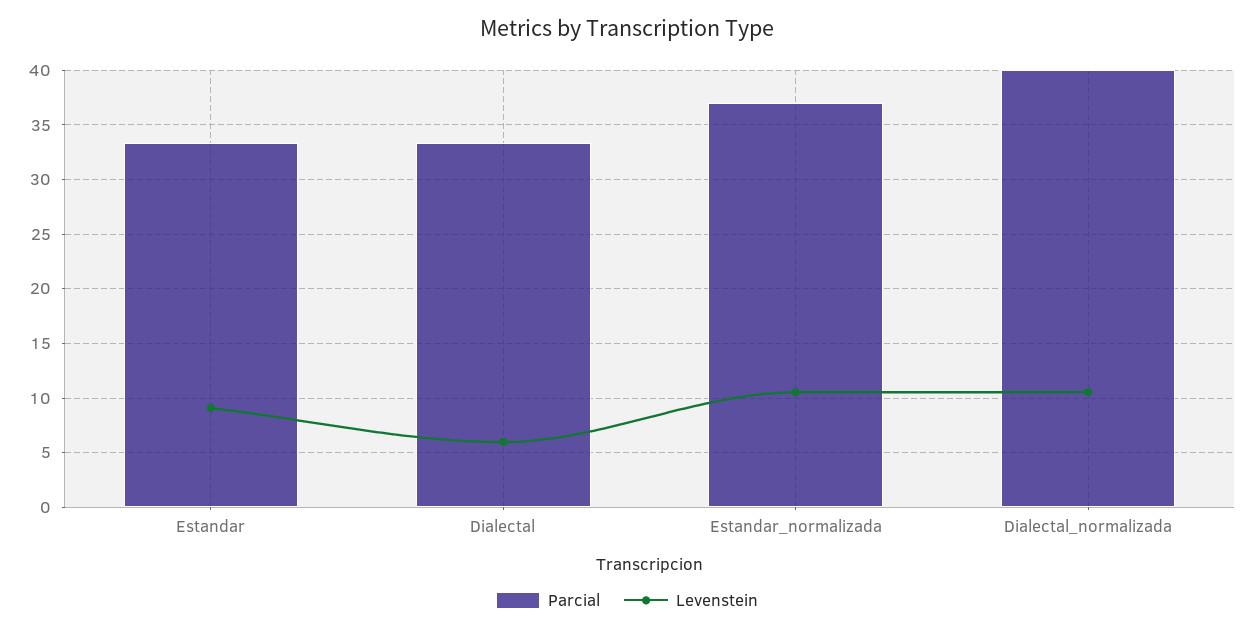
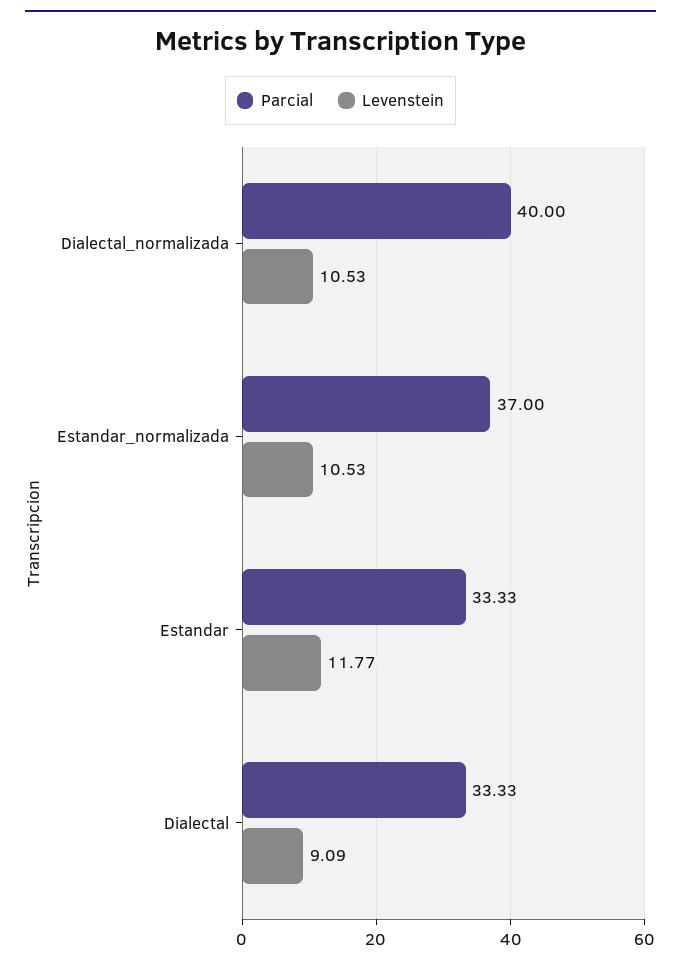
  {
    "Parcial": {
      "Estandar": 33.33,
      "Dialectal": 33.33,
      "Estandar_normalizada": 37,
      "Dialectal_normalizada": 40
    },
    "Levenstein": {
-     "Estandar": 9,
+     "Estandar": 11.77,
-     "Dialectal": 6,
+     "Dialectal": 9.09,
      "Estandar_normalizada": 10.53,
      "Dialectal_normalizada": 10.53
    }
  }

